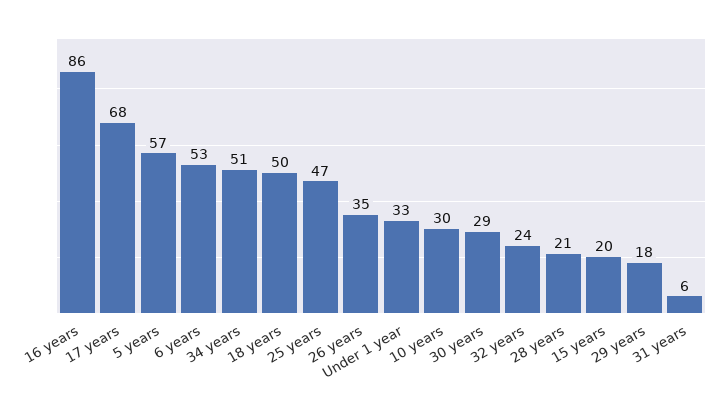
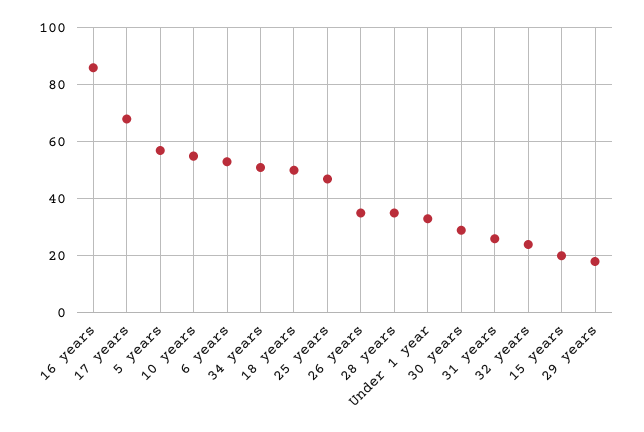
  {
    "16 years": 86,
    "17 years": 68,
    "5 years": 57,
    "6 years": 53,
    "34 years": 51,
    "18 years": 50,
    "25 years": 47,
    "26 years": 35,
    "Under 1 year": 33,
-   "10 years": 30,
+   "10 years": 55,
    "30 years": 29,
    "32 years": 24,
-   "28 years": 21,
+   "28 years": 35,
    "15 years": 20,
    "29 years": 18,
-   "31 years": 6
+   "31 years": 25
  }

